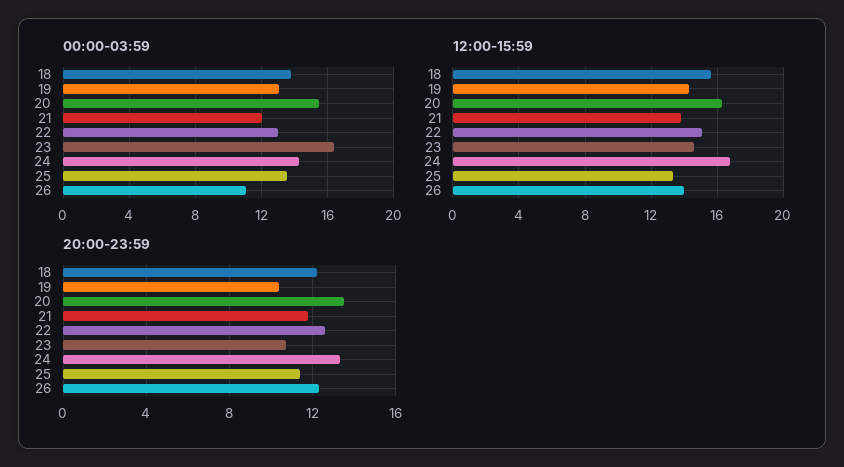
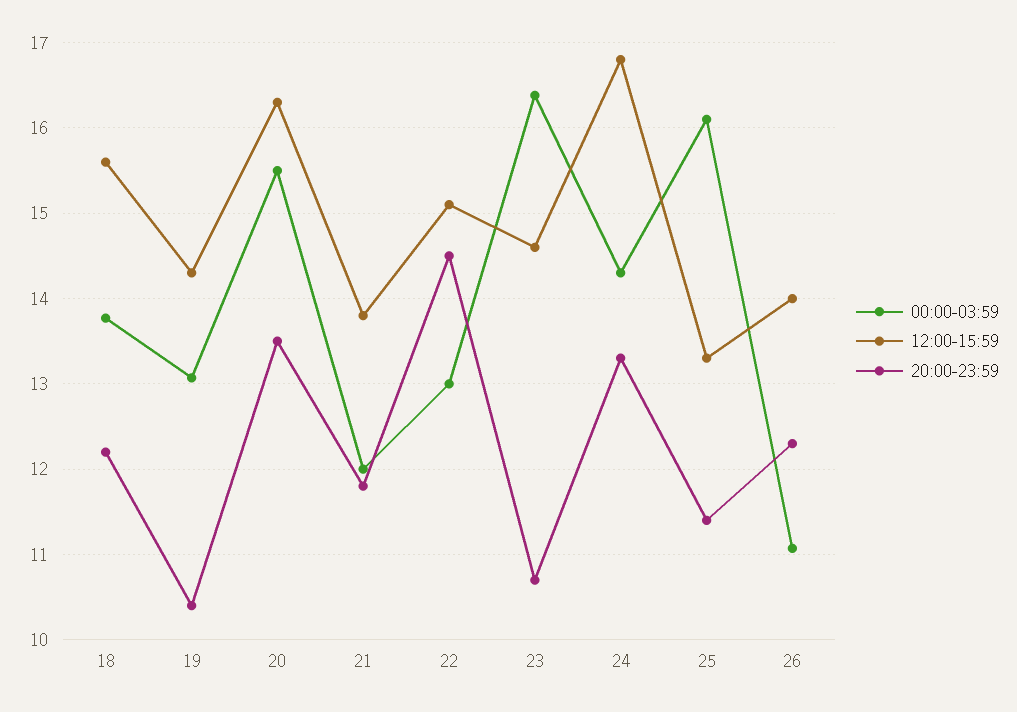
  {
    "00:00-03:59": {
      "18": 13.8,
      "19": 13.1,
      "20": 15.5,
      "21": 12,
      "22": 13,
      "23": 16.4,
      "24": 14.3,
-     "25": 13.5,
+     "25": 16.1,
      "26": 11.1
    },
    "12:00-15:59": {
      "18": 15.6,
      "19": 14.3,
      "20": 16.3,
      "21": 13.8,
      "22": 15.1,
      "23": 14.6,
      "24": 16.8,
      "25": 13.3,
      "26": 14
    },
    "20:00-23:59": {
      "18": 12.2,
      "19": 10.4,
      "20": 13.5,
      "21": 11.8,
-     "22": 12.5,
+     "22": 14.5,
      "23": 10.7,
      "24": 13.3,
      "25": 11.4,
      "26": 12.3
    }
  }

